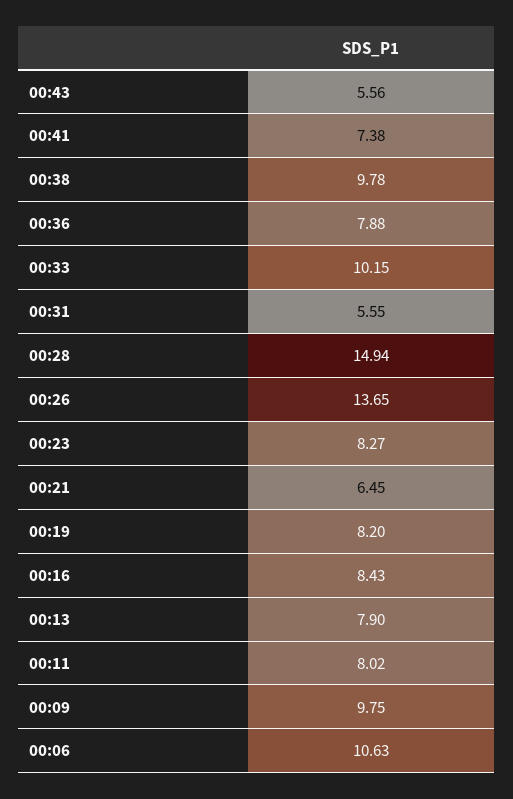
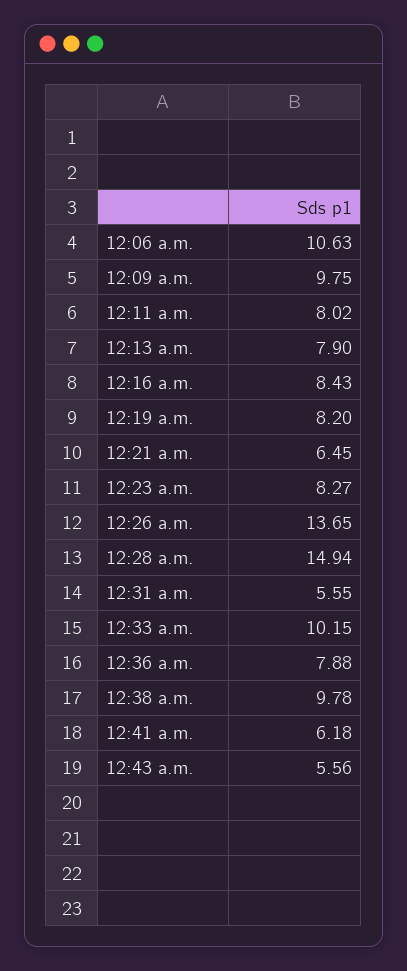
  {
    "00:43": 5.56,
-   "00:41": 7.38,
+   "00:41": 6.18,
    "00:38": 9.78,
    "00:36": 7.88,
    "00:33": 10.15,
    "00:31": 5.55,
    "00:28": 14.94,
    "00:26": 13.65,
    "00:23": 8.27,
    "00:21": 6.45,
    "00:19": 8.2,
    "00:16": 8.43,
    "00:13": 7.9,
    "00:11": 8.02,
    "00:09": 9.75,
    "00:06": 10.63
  }

